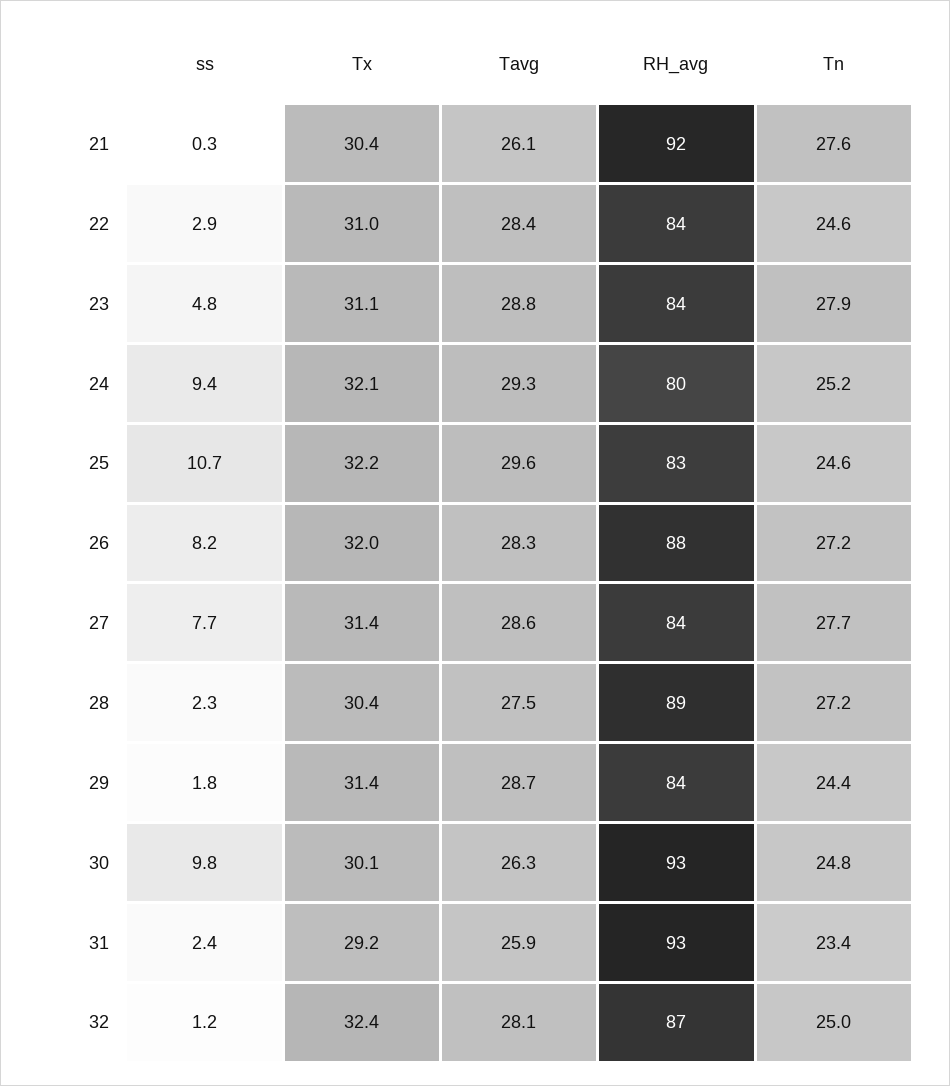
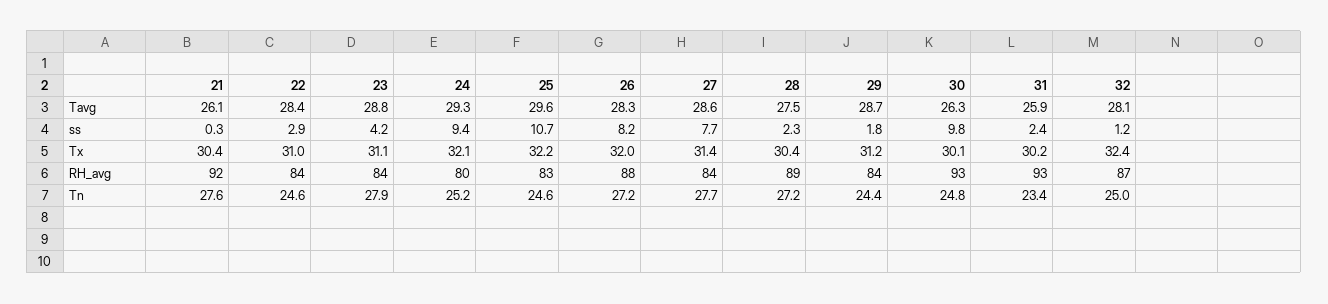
  {
    "ss": {
      "21": 0.3,
      "22": 2.9,
-     "23": 4.8,
+     "23": 4.2,
      "24": 9.4,
      "25": 10.7,
      "26": 8.2,
      "27": 7.7,
      "28": 2.3,
      "29": 1.8,
      "30": 9.8,
      "31": 2.4,
      "32": 1.2
    },
    "Tx": {
      "21": 30.4,
      "22": 31,
      "23": 31.1,
      "24": 32.1,
      "25": 32.2,
      "26": 32,
      "27": 31.4,
      "28": 30.4,
-     "29": 31.4,
+     "29": 31.2,
      "30": 30.1,
-     "31": 29.2,
+     "31": 30.2,
      "32": 32.4
    },
    "Tavg": {
      "21": 26.1,
      "22": 28.4,
      "23": 28.8,
      "24": 29.3,
      "25": 29.6,
      "26": 28.3,
      "27": 28.6,
      "28": 27.5,
      "29": 28.7,
      "30": 26.3,
      "31": 25.9,
      "32": 28.1
    },
    "RH_avg": {
      "21": 92,
      "22": 84,
      "23": 84,
      "24": 80,
      "25": 83,
      "26": 88,
      "27": 84,
      "28": 89,
      "29": 84,
      "30": 93,
      "31": 93,
      "32": 87
    },
    "Tn": {
      "21": 27.6,
      "22": 24.6,
      "23": 27.9,
      "24": 25.2,
      "25": 24.6,
      "26": 27.2,
      "27": 27.7,
      "28": 27.2,
      "29": 24.4,
      "30": 24.8,
      "31": 23.4,
      "32": 25
    }
  }

